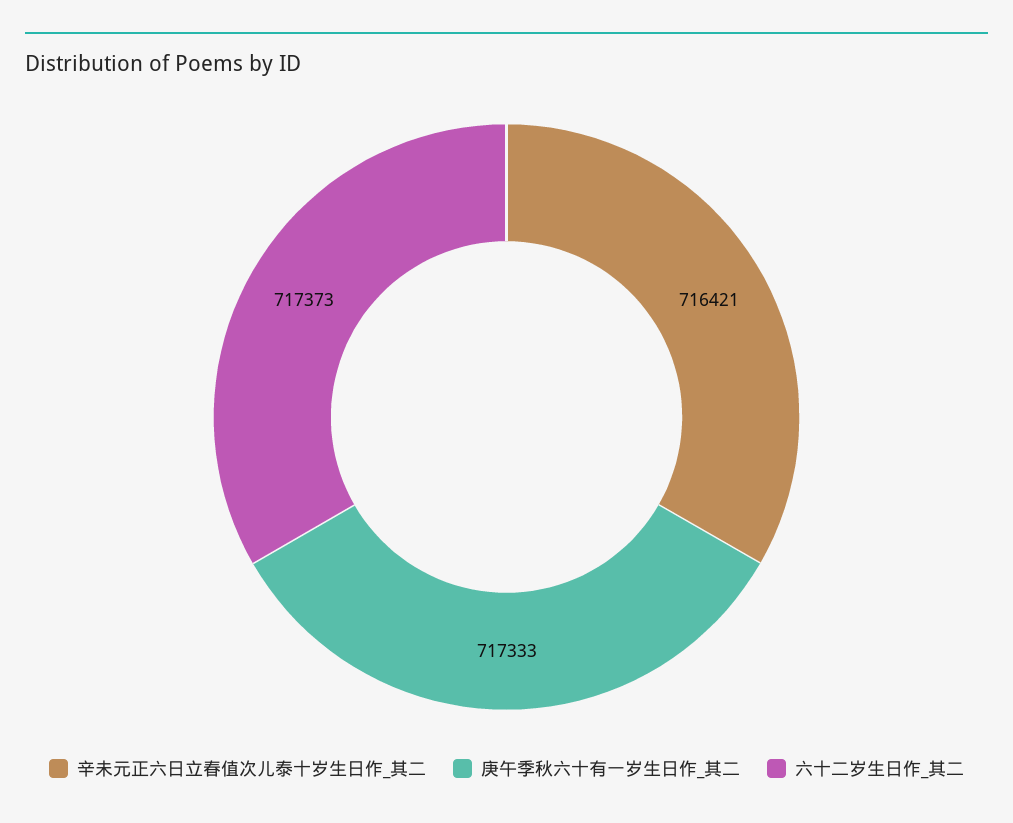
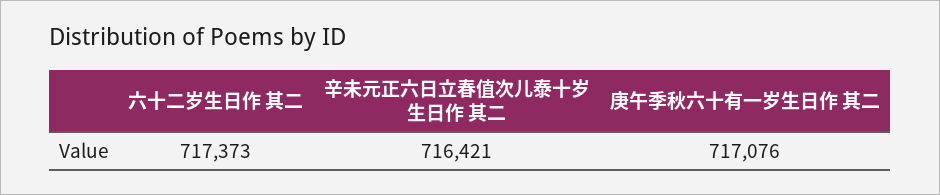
  {
    "辛未元正六日立春值次儿泰十岁生日作_其二": 716421,
-   "庚午季秋六十有一岁生日作_其二": 717333,
+   "庚午季秋六十有一岁生日作_其二": 717076,
    "六十二岁生日作_其二": 717373
  }

